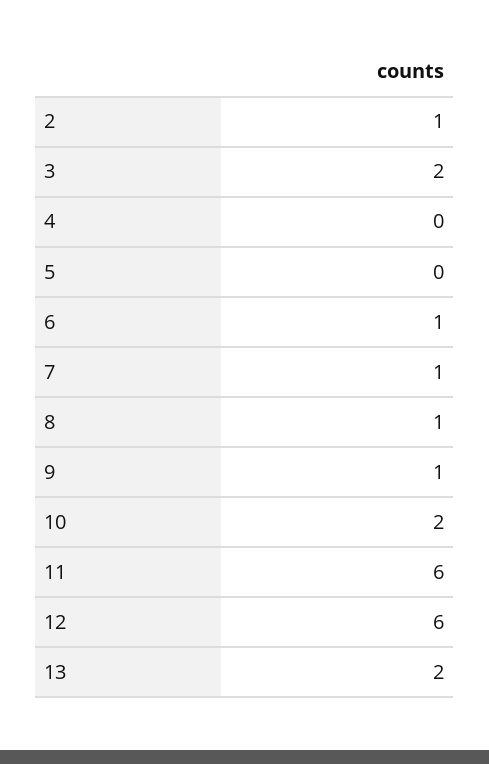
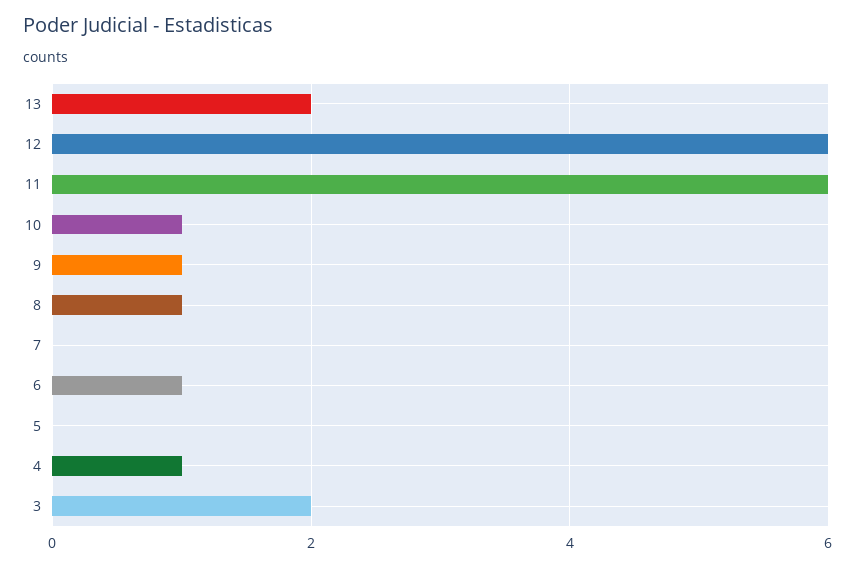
  {
-   "2": 1,
    "3": 2,
-   "4": 0,
+   "4": 1,
    "5": 0,
    "6": 1,
-   "7": 1,
+   "7": 0,
    "8": 1,
    "9": 1,
-   "10": 2,
+   "10": 1,
    "11": 6,
    "12": 6,
    "13": 2
  }

